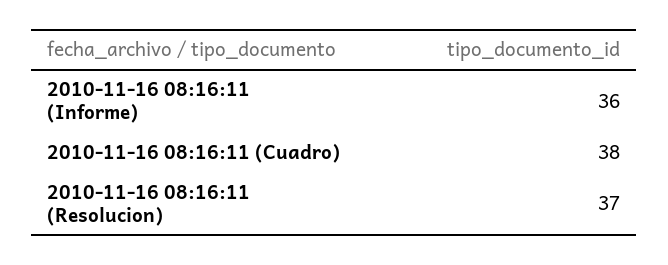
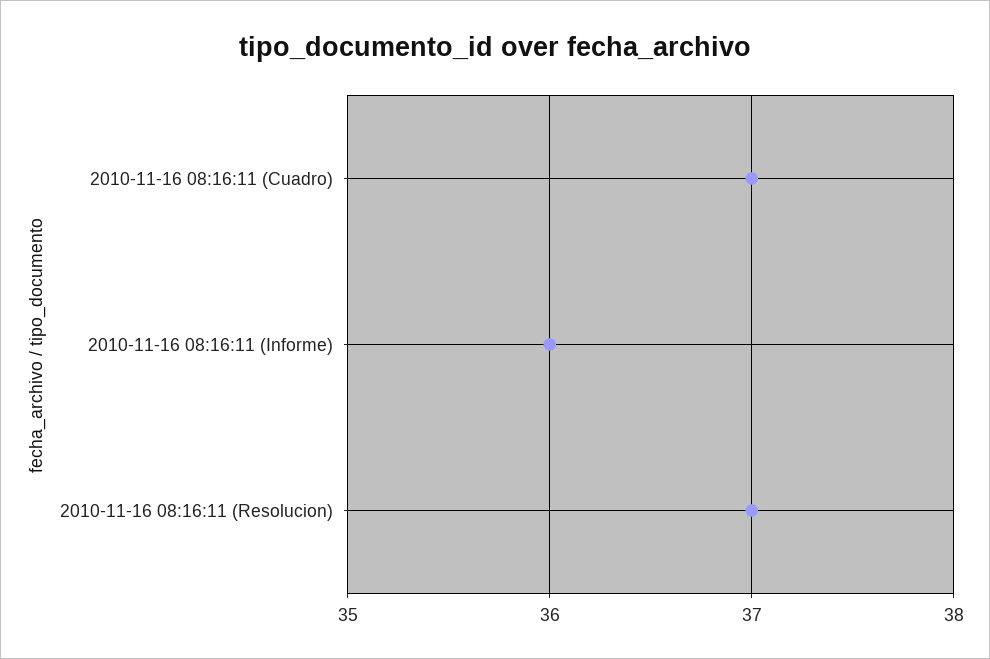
  {
    "2010-11-16 08:16:11 (Informe)": 36,
-   "2010-11-16 08:16:11 (Cuadro)": 38,
+   "2010-11-16 08:16:11 (Cuadro)": 37,
    "2010-11-16 08:16:11 (Resolucion)": 37
  }

